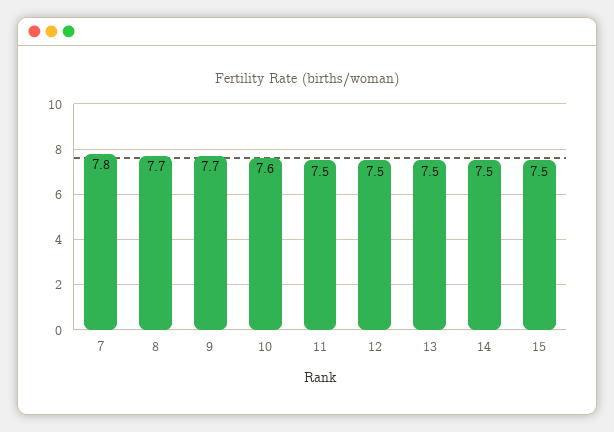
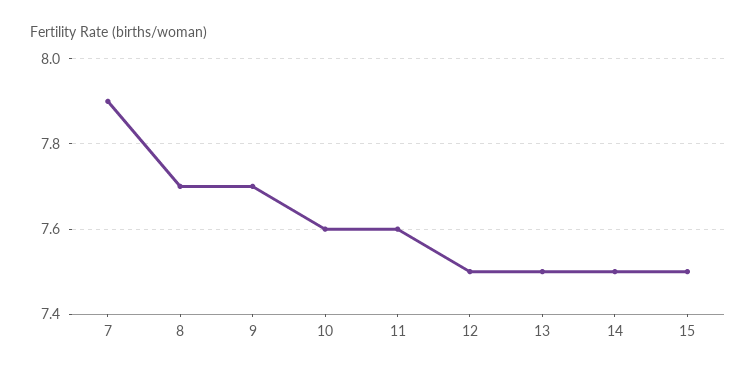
  {
-   "7": 7.8,
+   "7": 7.9,
    "8": 7.7,
    "9": 7.7,
    "10": 7.6,
-   "11": 7.5,
+   "11": 7.6,
    "12": 7.5,
    "13": 7.5,
    "14": 7.5,
    "15": 7.5
  }

